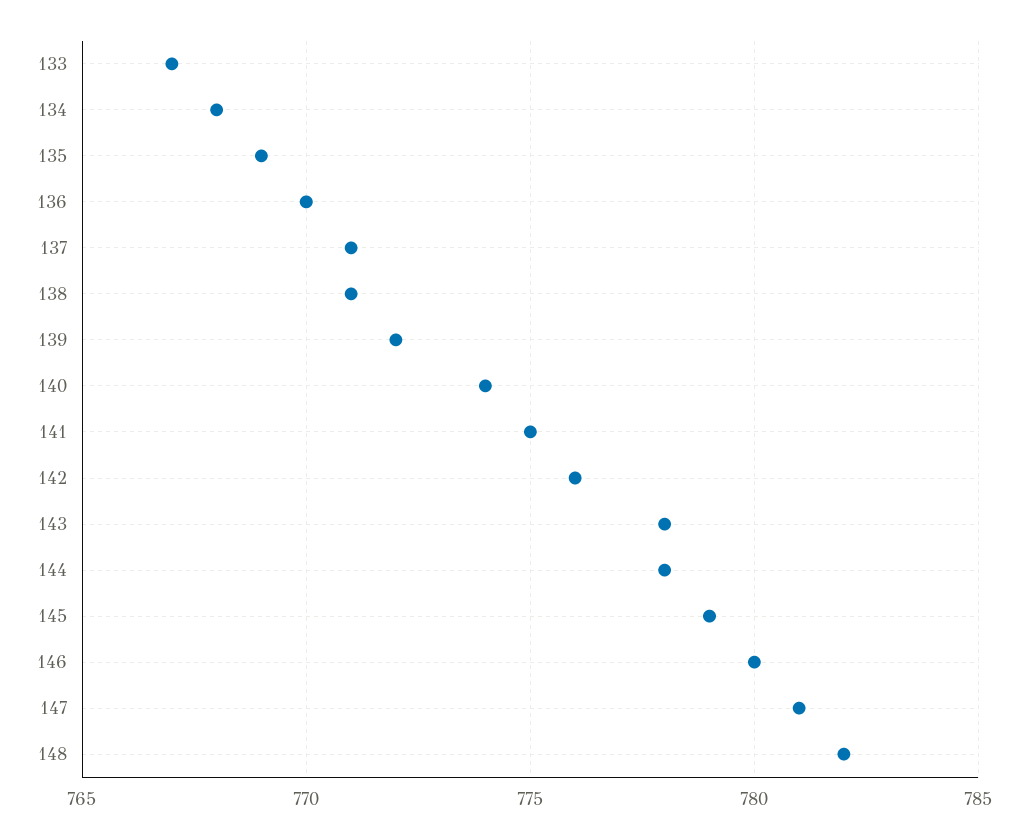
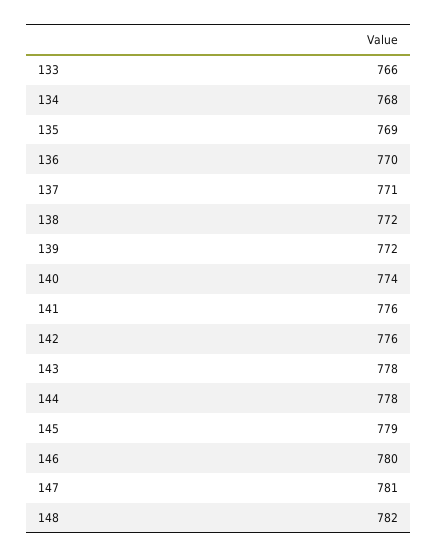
  {
-   "133": 767,
+   "133": 766,
    "134": 768,
    "135": 769,
    "136": 770,
    "137": 771,
-   "138": 771,
+   "138": 772,
    "139": 772,
    "140": 774,
-   "141": 775,
+   "141": 776,
    "142": 776,
    "143": 778,
    "144": 778,
    "145": 779,
    "146": 780,
    "147": 781,
    "148": 782
  }

